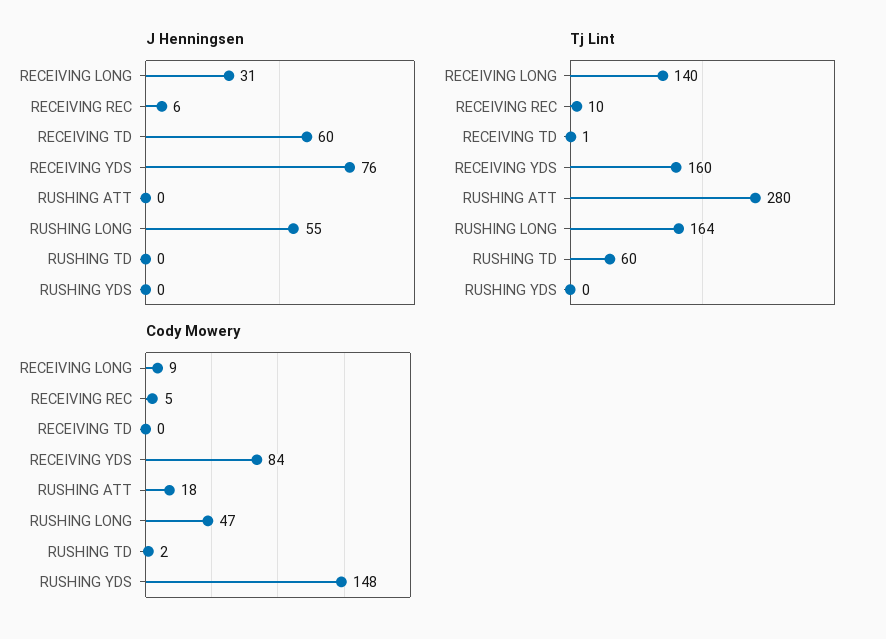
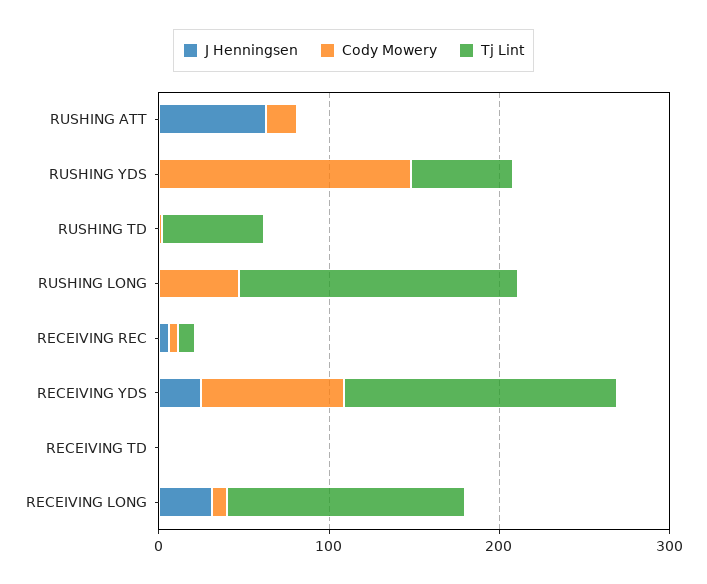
  {
    "J Henningsen": {
      "RECEIVING LONG": 31,
      "RECEIVING REC": 6,
-     "RECEIVING TD": 60,
+     "RECEIVING TD": 0,
-     "RECEIVING YDS": 76,
+     "RECEIVING YDS": 20,
-     "RUSHING ATT": 0,
+     "RUSHING ATT": 60,
-     "RUSHING LONG": 55,
+     "RUSHING LONG": 0,
      "RUSHING TD": 0,
      "RUSHING YDS": 0
    },
    "Tj Lint": {
      "RECEIVING LONG": 140,
      "RECEIVING REC": 10,
      "RECEIVING TD": 1,
      "RECEIVING YDS": 160,
-     "RUSHING ATT": 280,
+     "RUSHING ATT": 0,
      "RUSHING LONG": 164,
      "RUSHING TD": 60,
-     "RUSHING YDS": 0
+     "RUSHING YDS": 60
    },
    "Cody Mowery": {
      "RECEIVING LONG": 9,
      "RECEIVING REC": 5,
      "RECEIVING TD": 0,
      "RECEIVING YDS": 84,
      "RUSHING ATT": 18,
      "RUSHING LONG": 47,
      "RUSHING TD": 2,
      "RUSHING YDS": 148
    }
  }

